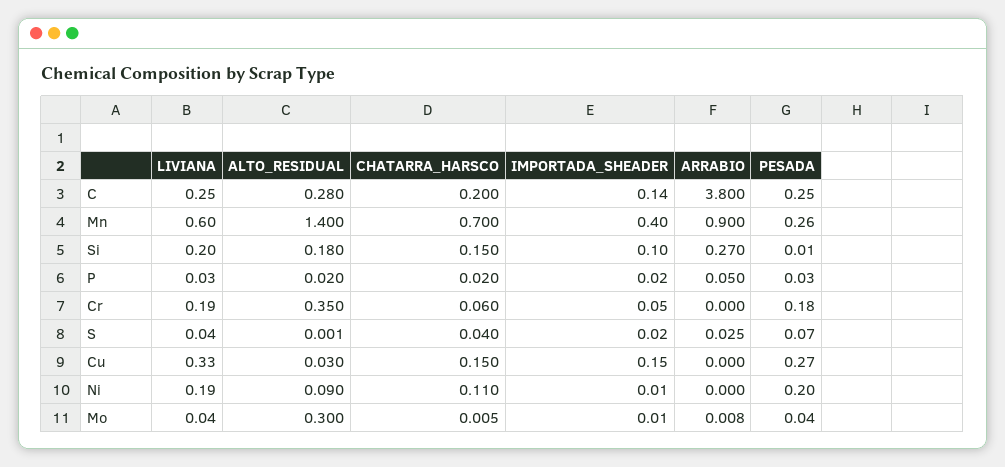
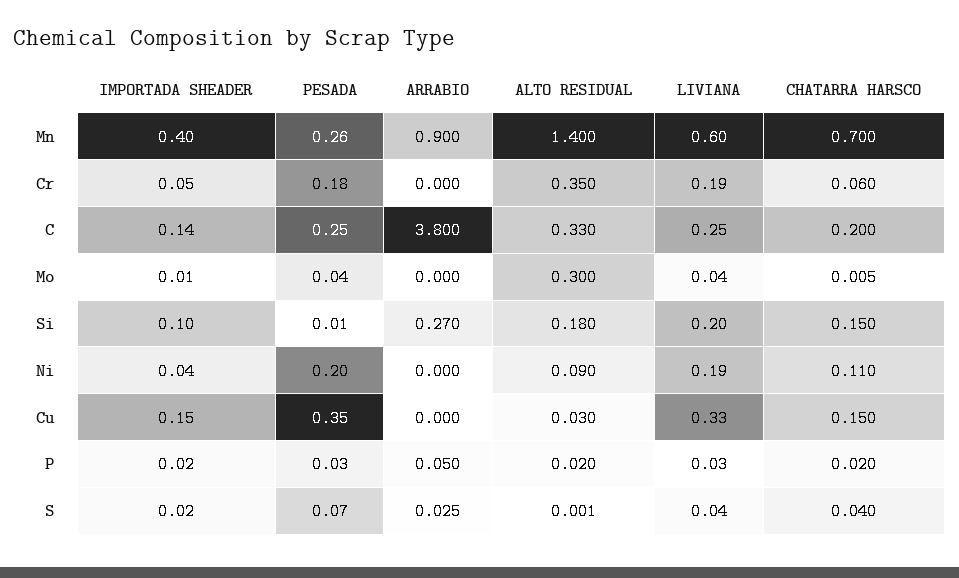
  {
    "LIVIANA": {
      "C": 0.25,
      "Mn": 0.6,
      "Si": 0.2,
      "P": 0.03,
      "Cr": 0.19,
      "S": 0.04,
      "Cu": 0.33,
      "Ni": 0.19,
      "Mo": 0.04
    },
    "ALTO_RESIDUAL": {
-     "C": 0.28,
+     "C": 0.33,
      "Mn": 1.4,
      "Si": 0.18,
      "P": 0.02,
      "Cr": 0.35,
      "S": 0.001,
      "Cu": 0.03,
      "Ni": 0.09,
      "Mo": 0.3
    },
    "CHATARRA_HARSCO": {
      "C": 0.2,
      "Mn": 0.7,
      "Si": 0.15,
      "P": 0.02,
      "Cr": 0.06,
      "S": 0.04,
      "Cu": 0.15,
      "Ni": 0.11,
      "Mo": 0.005
    },
    "IMPORTADA_SHEADER": {
      "C": 0.14,
      "Mn": 0.4,
      "Si": 0.1,
      "P": 0.02,
      "Cr": 0.05,
      "S": 0.02,
      "Cu": 0.15,
-     "Ni": 0.01,
+     "Ni": 0.04,
      "Mo": 0.01
    },
    "ARRABIO": {
      "C": 3.8,
      "Mn": 0.9,
      "Si": 0.27,
      "P": 0.05,
      "Cr": 0,
      "S": 0.025,
      "Cu": 0,
      "Ni": 0,
-     "Mo": 0.008
+     "Mo": 0
    },
    "PESADA": {
      "C": 0.25,
      "Mn": 0.26,
      "Si": 0.01,
      "P": 0.03,
      "Cr": 0.18,
      "S": 0.07,
-     "Cu": 0.27,
+     "Cu": 0.35,
      "Ni": 0.2,
      "Mo": 0.04
    }
  }

